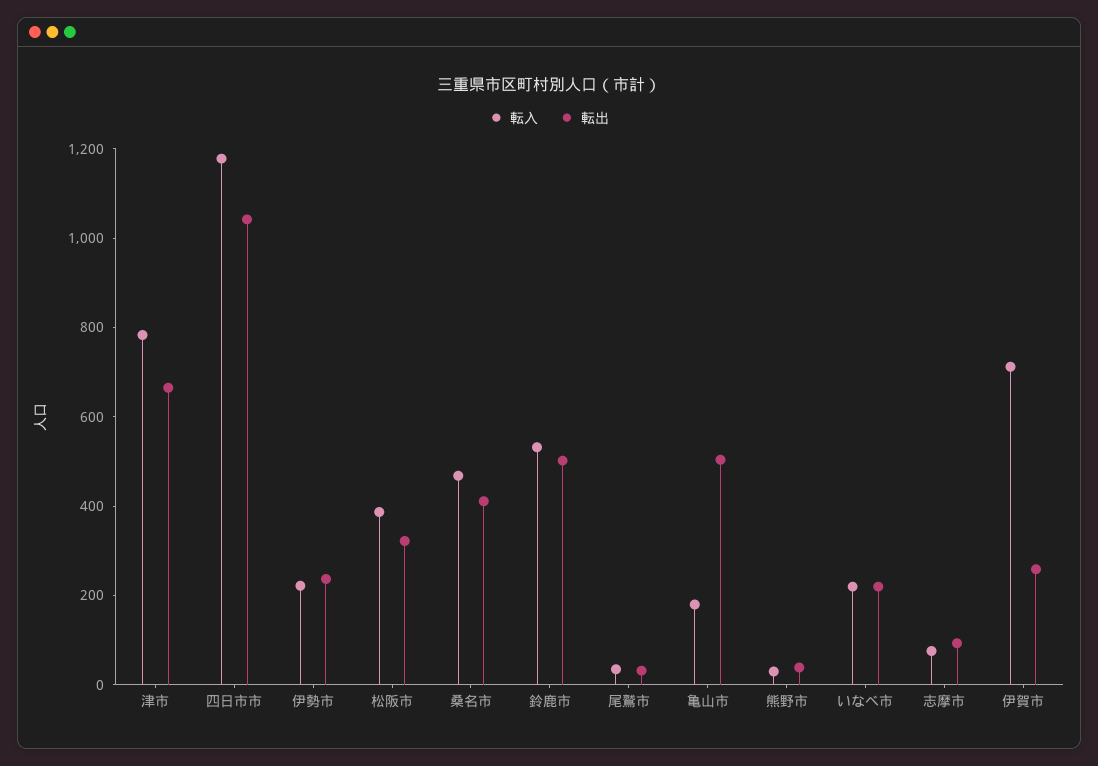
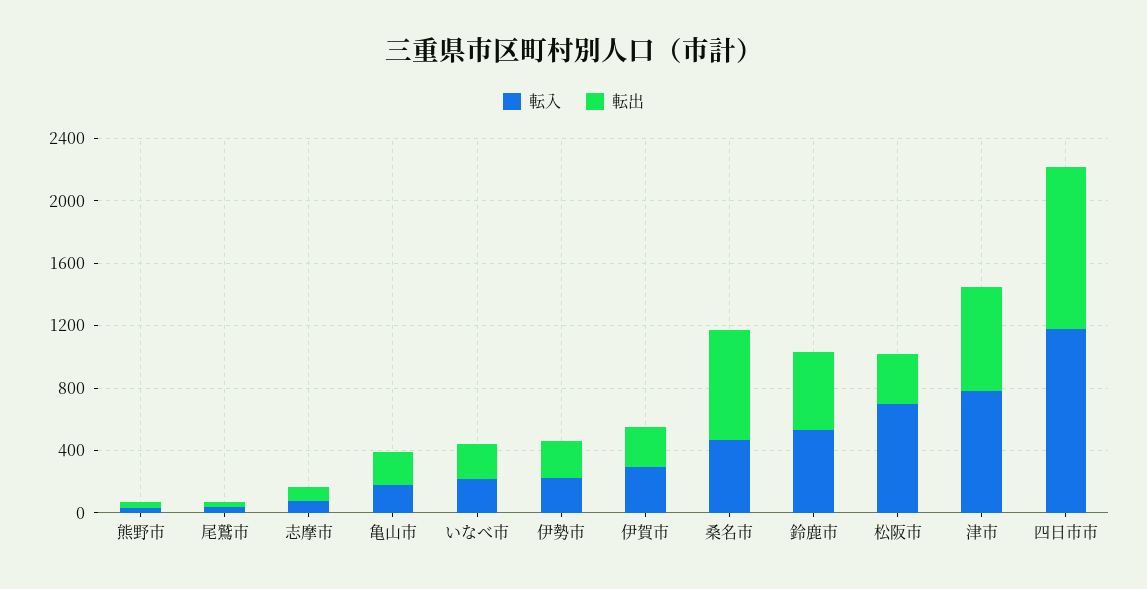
  {
    "転入": {
      "津市": 800,
      "四日市市": 1200,
      "伊勢市": 200,
-     "松阪市": 400,
+     "松阪市": 700,
      "桑名市": 450,
      "鈴鹿市": 550,
      "尾鷲市": 50,
      "亀山市": 200,
      "熊野市": 50,
      "いなべ市": 200,
      "志摩市": 100,
-     "伊賀市": 700
+     "伊賀市": 300
    },
    "転出": {
      "津市": 650,
      "四日市市": 1050,
      "伊勢市": 250,
      "松阪市": 300,
-     "桑名市": 400,
+     "桑名市": 700,
      "鈴鹿市": 500,
      "尾鷲市": 50,
-     "亀山市": 500,
+     "亀山市": 200,
      "熊野市": 50,
      "いなべ市": 200,
      "志摩市": 100,
      "伊賀市": 250
    }
  }

